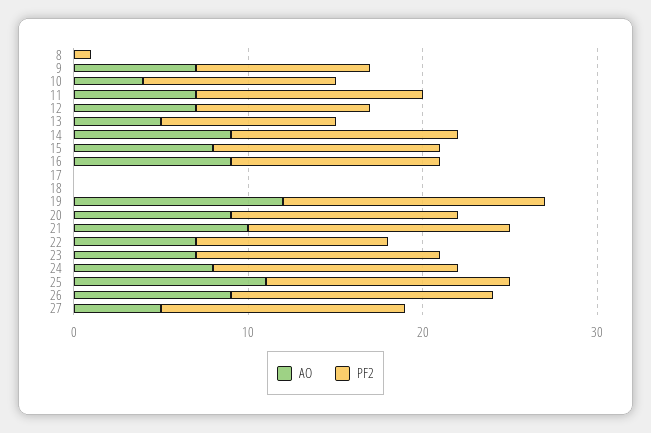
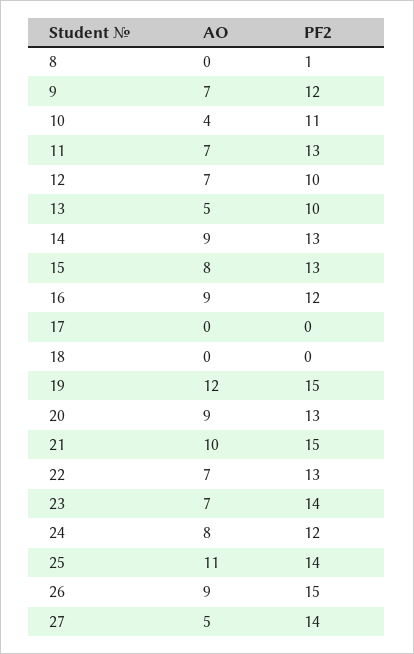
  {
    "AO": {
      "8": 0,
      "9": 7,
      "10": 4,
      "11": 7,
      "12": 7,
      "13": 5,
      "14": 9,
      "15": 8,
      "16": 9,
      "17": 0,
      "18": 0,
      "19": 12,
      "20": 9,
      "21": 10,
      "22": 7,
      "23": 7,
      "24": 8,
      "25": 11,
      "26": 9,
      "27": 5
    },
    "PF2": {
      "8": 1,
-     "9": 10,
+     "9": 12,
      "10": 11,
      "11": 13,
      "12": 10,
      "13": 10,
      "14": 13,
      "15": 13,
      "16": 12,
      "17": 0,
      "18": 0,
      "19": 15,
      "20": 13,
      "21": 15,
-     "22": 11,
+     "22": 13,
      "23": 14,
-     "24": 14,
+     "24": 12,
      "25": 14,
      "26": 15,
      "27": 14
    }
  }

